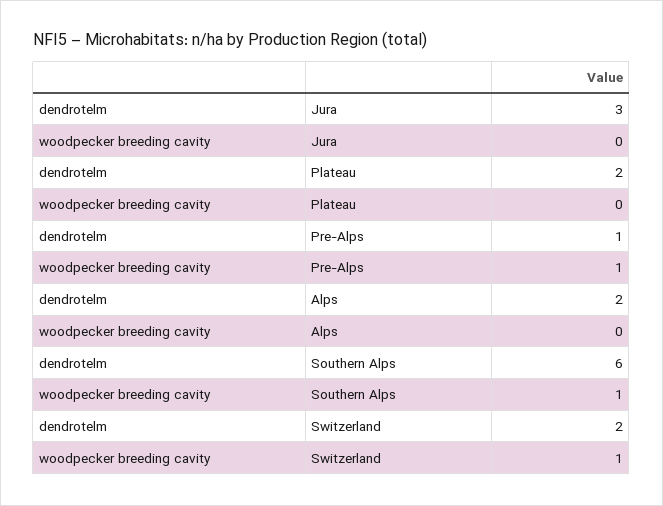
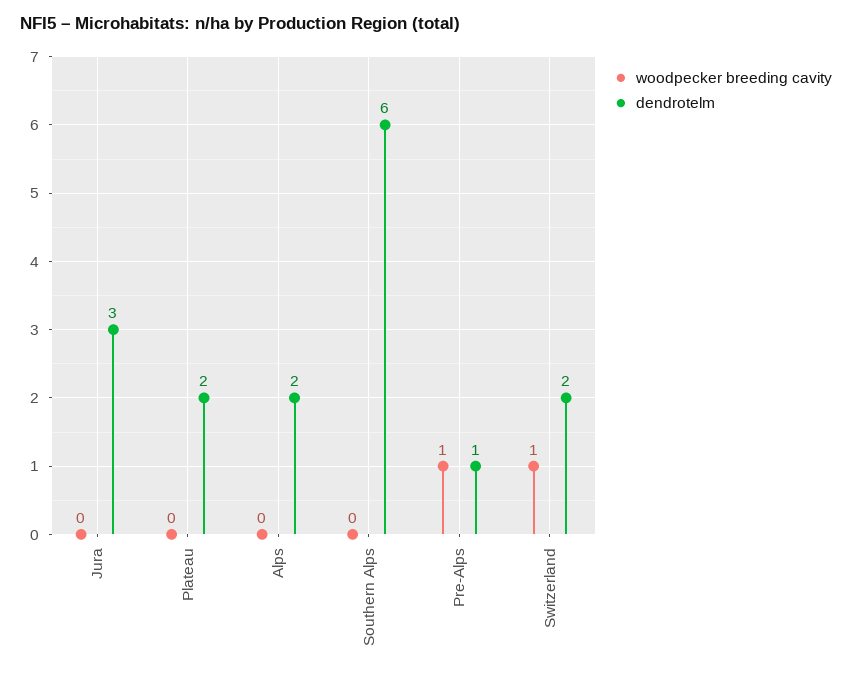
  {
    "dendrotelm": {
      "Jura": 3,
      "Plateau": 2,
      "Pre-Alps": 1,
      "Alps": 2,
      "Southern Alps": 6,
      "Switzerland": 2
    },
    "woodpecker breeding cavity": {
      "Jura": 0,
      "Plateau": 0,
      "Pre-Alps": 1,
      "Alps": 0,
-     "Southern Alps": 1,
+     "Southern Alps": 0,
      "Switzerland": 1
    }
  }

